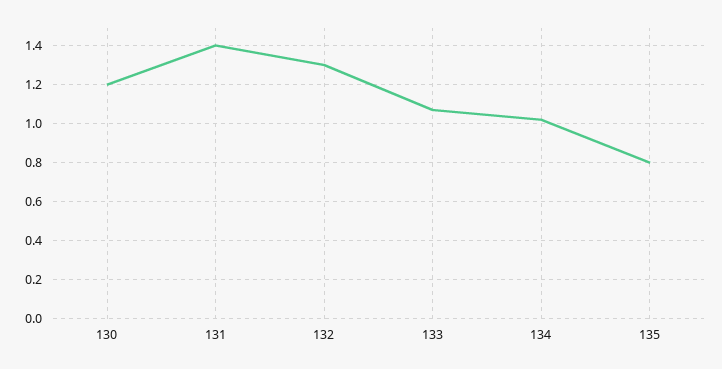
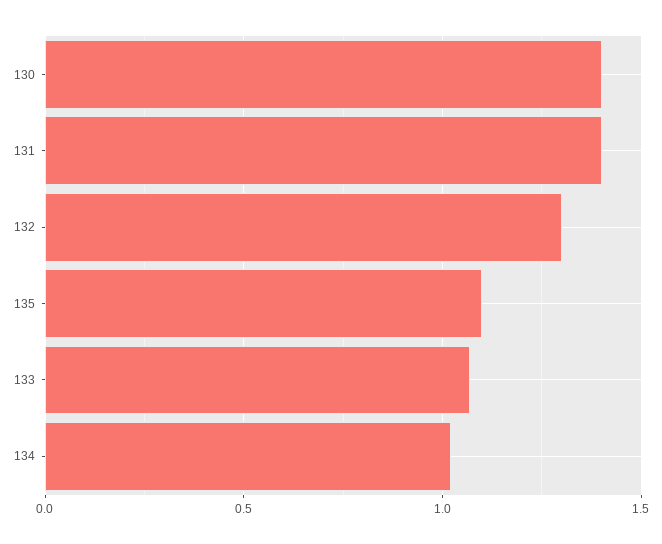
  {
-   "130": 1.2,
+   "130": 1.4,
    "131": 1.4,
    "132": 1.3,
    "133": 1.05,
    "134": 1,
-   "135": 0.8
+   "135": 1.1
  }

